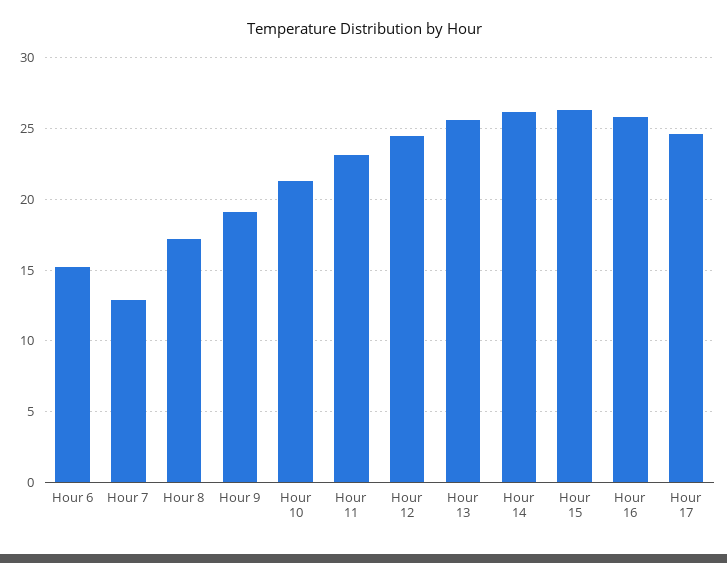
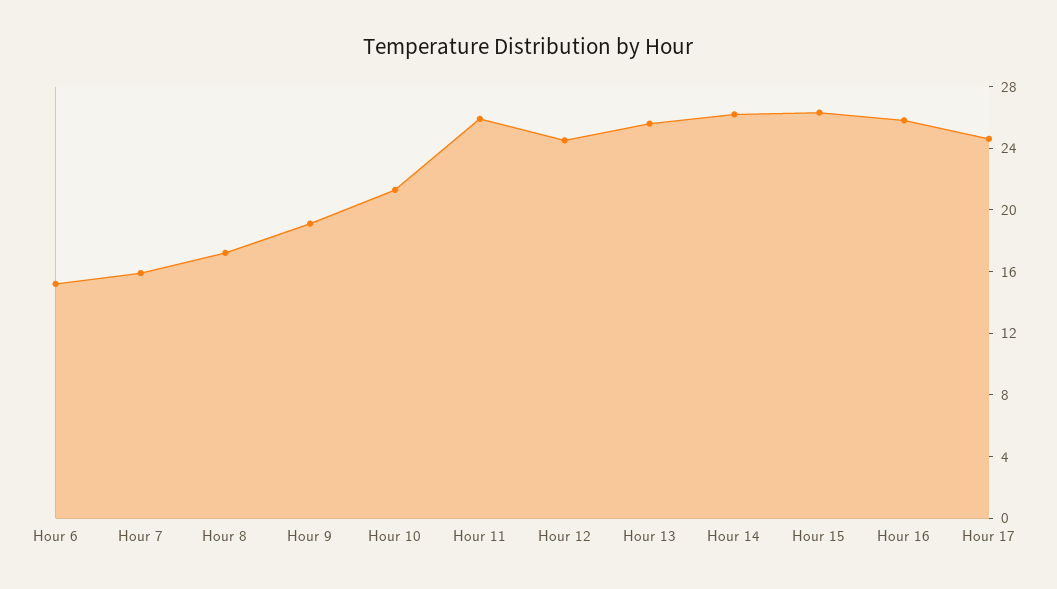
  {
    "Hour 6": 15,
-   "Hour 7": 13,
+   "Hour 7": 16,
    "Hour 8": 17,
    "Hour 9": 19,
    "Hour 10": 21.5,
-   "Hour 11": 23,
+   "Hour 11": 26,
    "Hour 12": 24.5,
    "Hour 13": 25.5,
    "Hour 14": 26,
    "Hour 15": 26.5,
    "Hour 16": 26,
    "Hour 17": 24.5
  }

